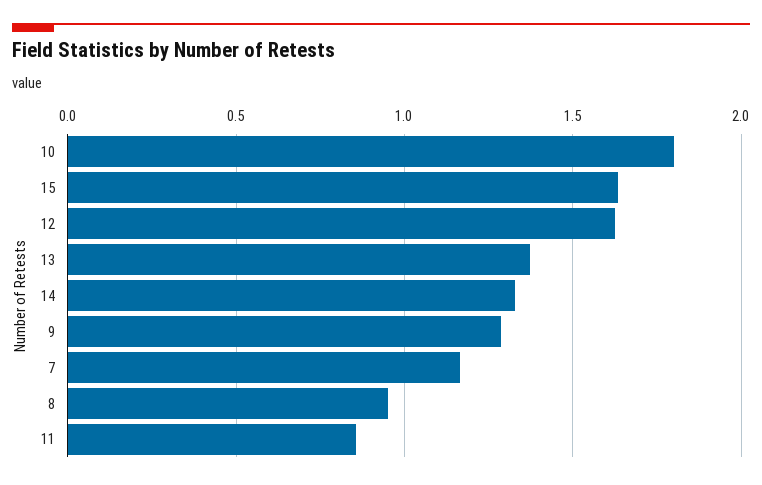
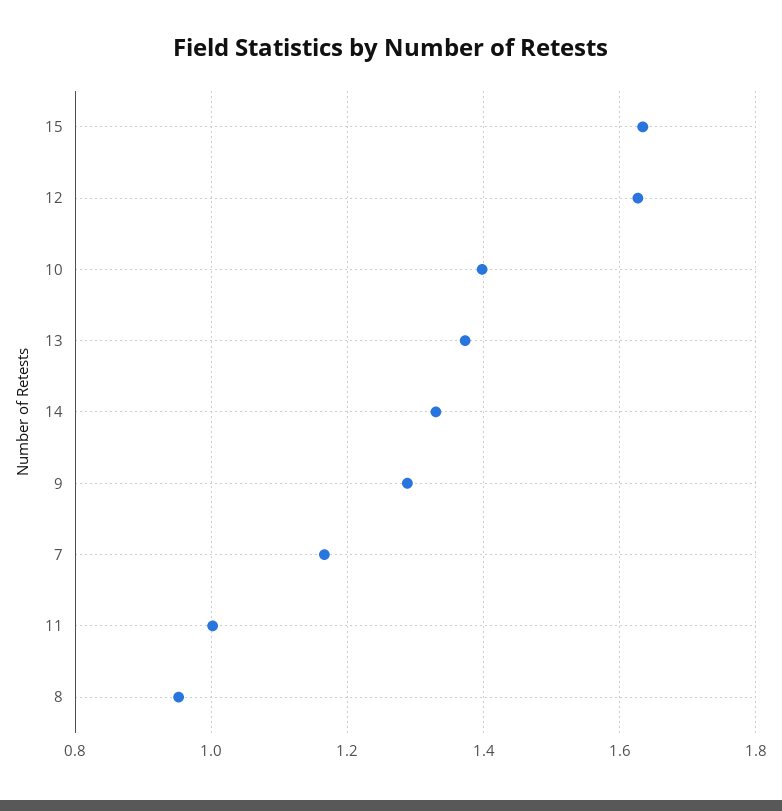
  {
-   "10": 1.8,
+   "10": 1.4,
    "15": 1.64,
    "12": 1.62,
    "13": 1.38,
    "14": 1.34,
    "9": 1.28,
    "7": 1.16,
    "8": 0.96,
-   "11": 0.85
+   "11": 1
  }

